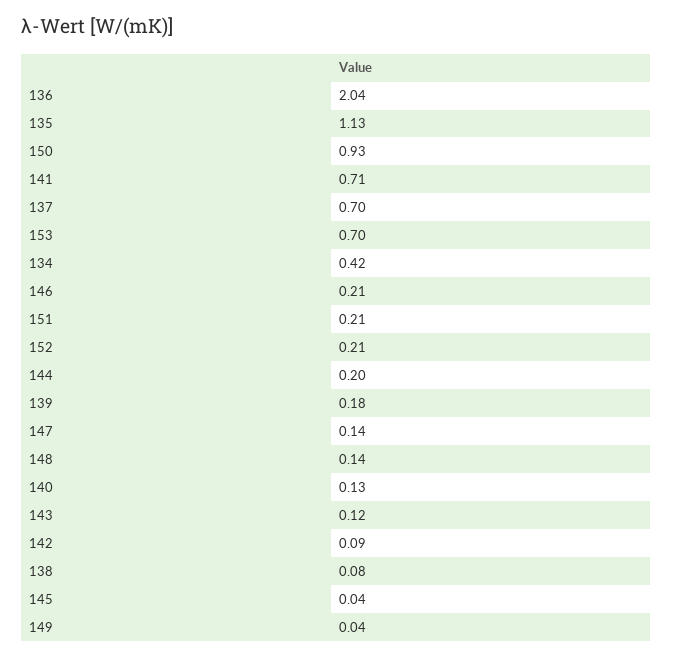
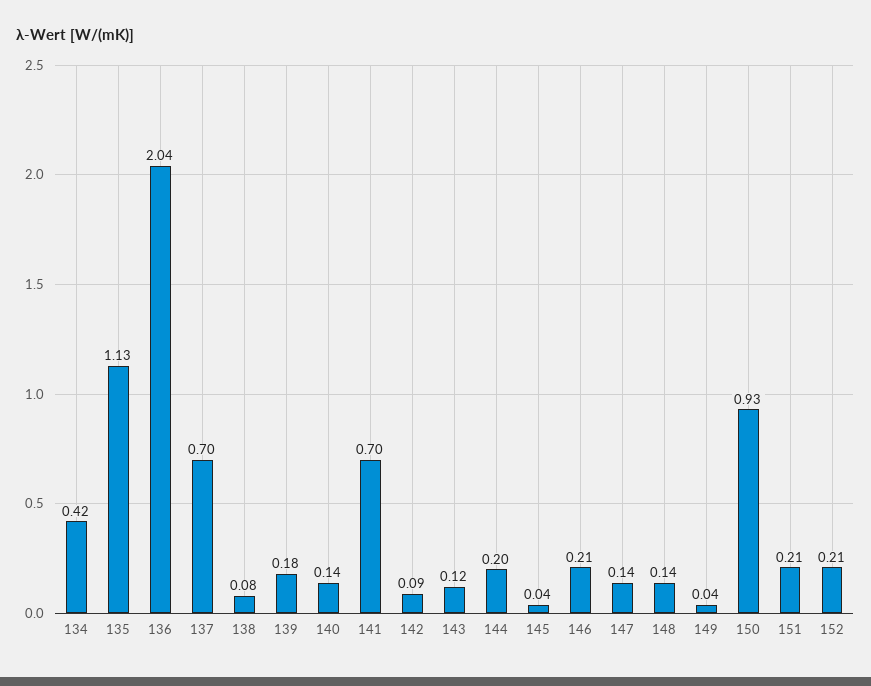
  {
    "136": 2.04,
    "135": 1.13,
    "150": 0.93,
-   "141": 0.71,
+   "141": 0.7,
    "137": 0.7,
-   "153": 0.7,
    "134": 0.42,
    "146": 0.21,
    "151": 0.21,
    "152": 0.21,
    "144": 0.2,
    "139": 0.18,
    "147": 0.14,
    "148": 0.14,
-   "140": 0.13,
+   "140": 0.14,
    "143": 0.12,
    "142": 0.09,
    "138": 0.08,
    "145": 0.04,
    "149": 0.04
  }

